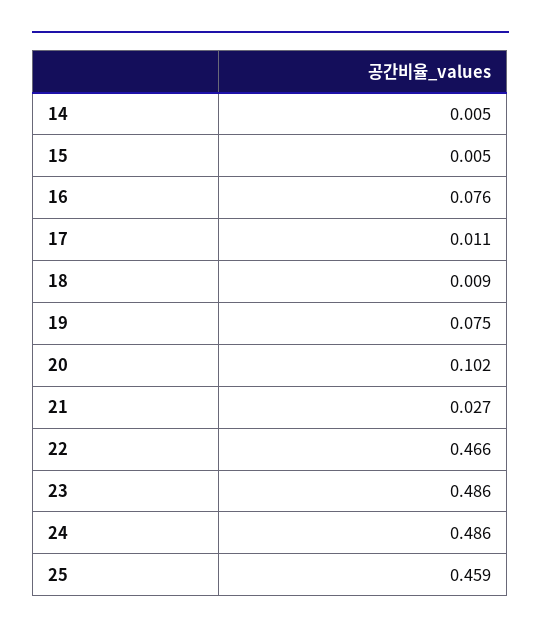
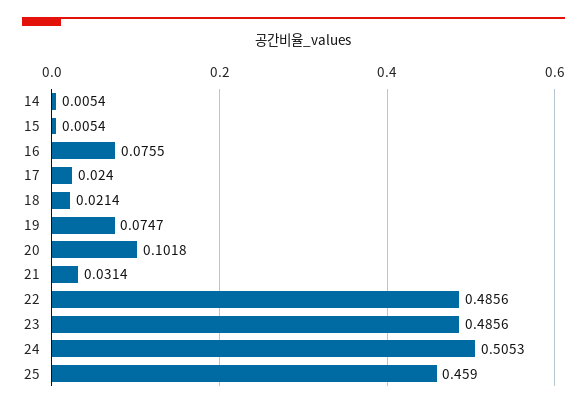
  {
    "14": 0.0054,
    "15": 0.0054,
    "16": 0.0755,
-   "17": 0.011,
+   "17": 0.024,
-   "18": 0.009,
+   "18": 0.0214,
    "19": 0.0747,
    "20": 0.1018,
-   "21": 0.027,
+   "21": 0.0314,
-   "22": 0.466,
+   "22": 0.4856,
    "23": 0.4856,
-   "24": 0.486,
+   "24": 0.5053,
    "25": 0.459
  }

